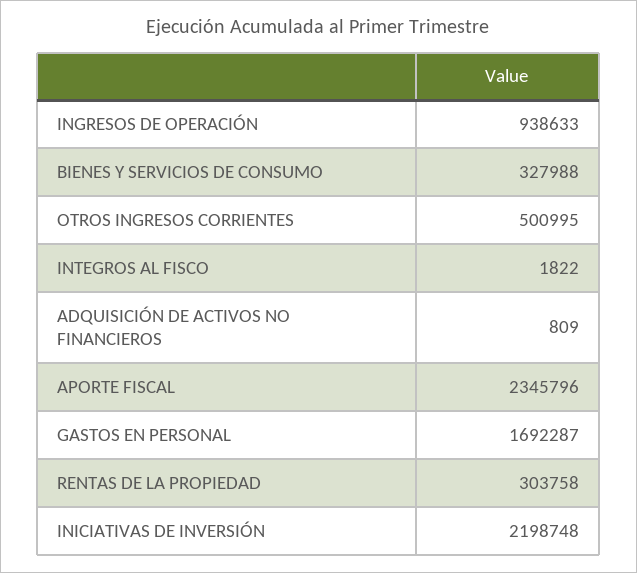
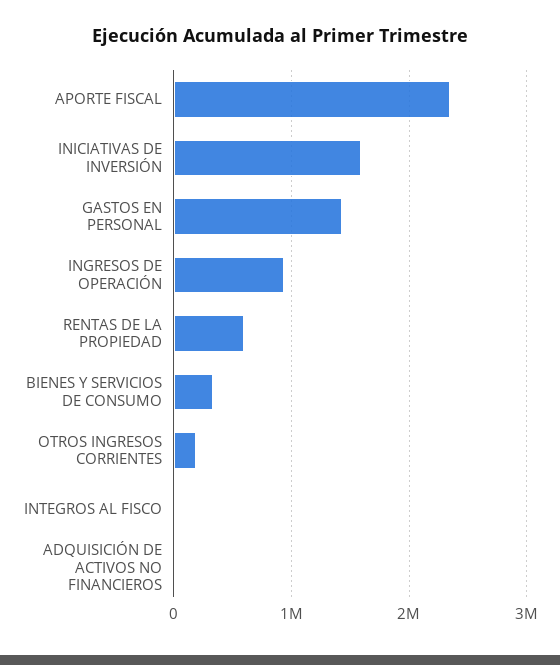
  {
    "INGRESOS DE OPERACIÓN": 938633,
    "BIENES Y SERVICIOS DE CONSUMO": 327988,
-   "OTROS INGRESOS CORRIENTES": 500995,
+   "OTROS INGRESOS CORRIENTES": 200000,
    "INTEGROS AL FISCO": 1822,
    "ADQUISICIÓN DE ACTIVOS NO FINANCIEROS": 809,
    "APORTE FISCAL": 2345796,
-   "GASTOS EN PERSONAL": 1692287,
+   "GASTOS EN PERSONAL": 1400000,
-   "RENTAS DE LA PROPIEDAD": 303758,
+   "RENTAS DE LA PROPIEDAD": 600000,
-   "INICIATIVAS DE INVERSIÓN": 2198748
+   "INICIATIVAS DE INVERSIÓN": 1600000
  }

